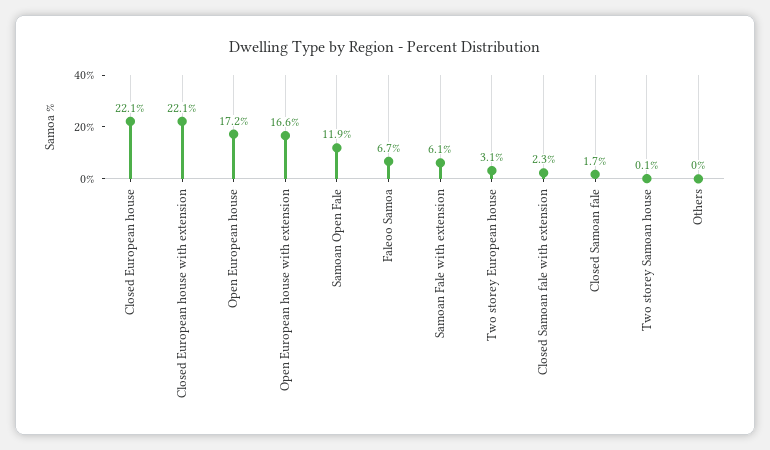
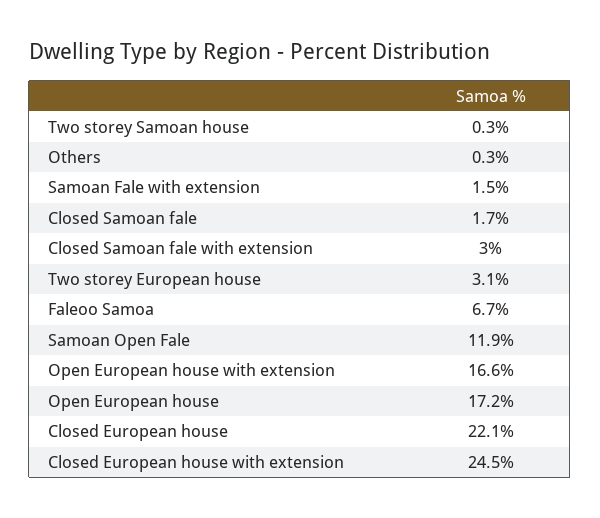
  {
    "Closed European house": 22.1,
-   "Closed European house with extension": 22.1,
+   "Closed European house with extension": 24.5,
    "Open European house": 17.2,
    "Open European house with extension": 16.6,
    "Samoan Open Fale": 11.9,
    "Faleoo Samoa": 6.7,
-   "Samoan Fale with extension": 6.1,
+   "Samoan Fale with extension": 1.5,
    "Two storey European house": 3.1,
-   "Closed Samoan fale with extension": 2.3,
+   "Closed Samoan fale with extension": 3,
    "Closed Samoan fale": 1.7,
-   "Two storey Samoan house": 0.1,
+   "Two storey Samoan house": 0.3,
-   "Others": 0
+   "Others": 0.3
  }

